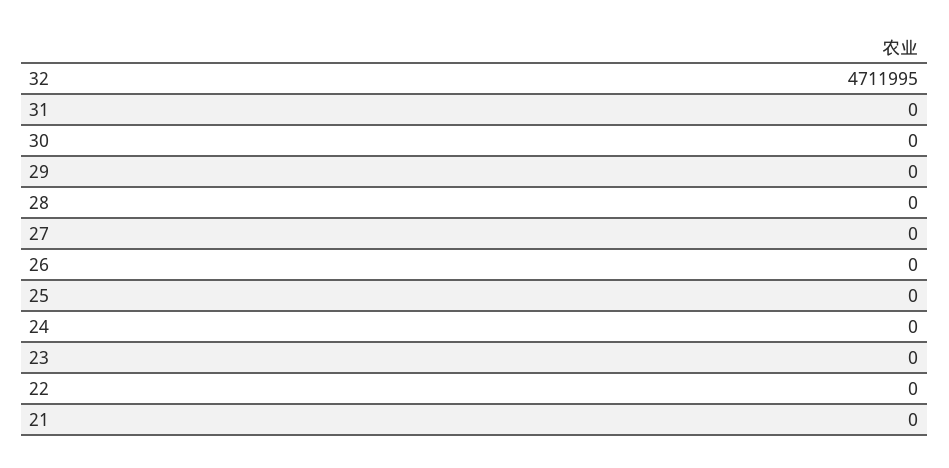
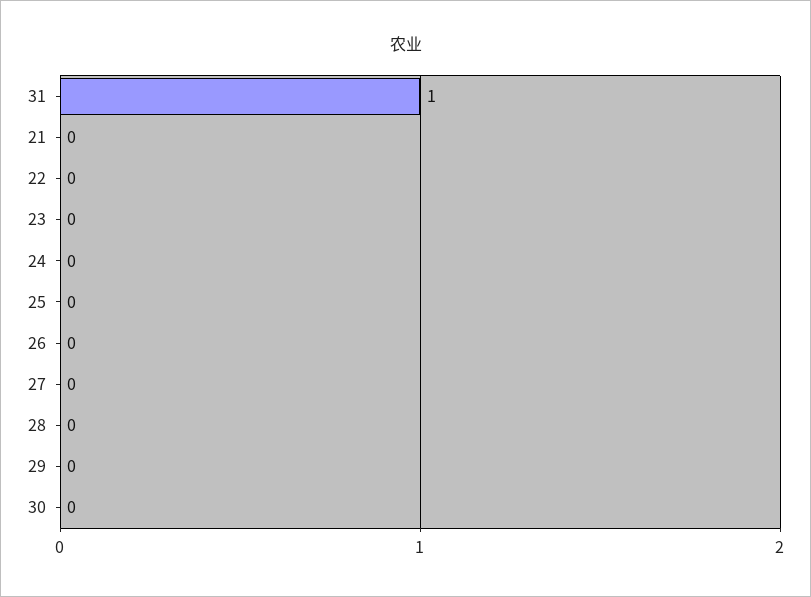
  {
-   "32": 4711995,
-   "31": 0,
+   "31": 1,
    "30": 0,
    "29": 0,
    "28": 0,
    "27": 0,
    "26": 0,
    "25": 0,
    "24": 0,
    "23": 0,
    "22": 0,
    "21": 0
  }

